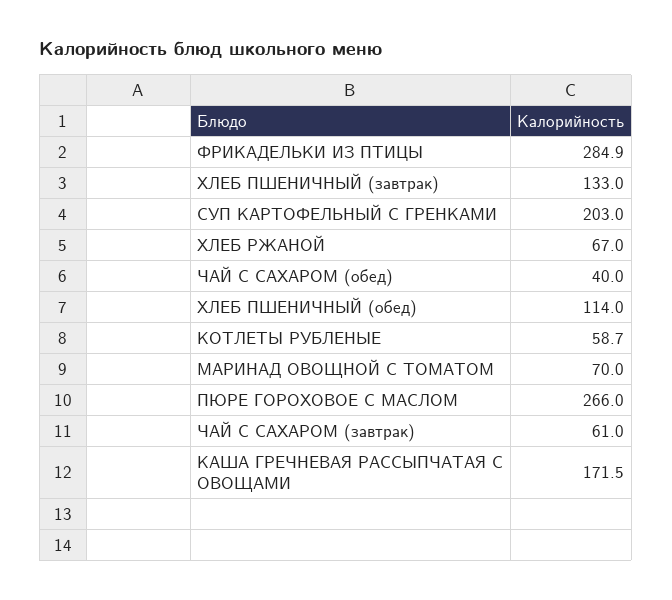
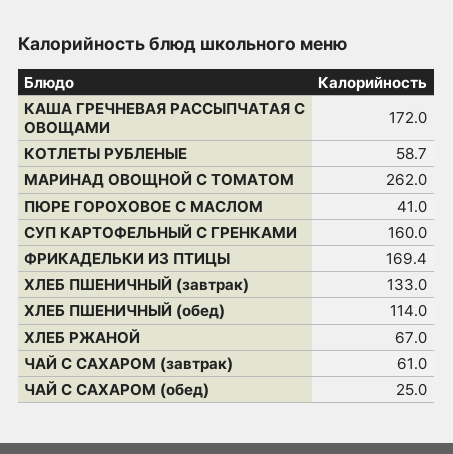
  {
-   "ФРИКАДЕЛЬКИ ИЗ ПТИЦЫ": 284.9,
+   "ФРИКАДЕЛЬКИ ИЗ ПТИЦЫ": 169.4,
    "ХЛЕБ ПШЕНИЧНЫЙ (завтрак)": 133,
-   "СУП КАРТОФЕЛЬНЫЙ С ГРЕНКАМИ": 203,
+   "СУП КАРТОФЕЛЬНЫЙ С ГРЕНКАМИ": 160,
    "ХЛЕБ РЖАНОЙ": 67,
-   "ЧАЙ С САХАРОМ (обед)": 40,
+   "ЧАЙ С САХАРОМ (обед)": 25,
    "ХЛЕБ ПШЕНИЧНЫЙ (обед)": 114,
    "КОТЛЕТЫ РУБЛЕНЫЕ": 58.7,
-   "МАРИНАД ОВОЩНОЙ С ТОМАТОМ": 70,
+   "МАРИНАД ОВОЩНОЙ С ТОМАТОМ": 262,
-   "ПЮРЕ ГОРОХОВОЕ С МАСЛОМ": 266,
+   "ПЮРЕ ГОРОХОВОЕ С МАСЛОМ": 41,
    "ЧАЙ С САХАРОМ (завтрак)": 61,
-   "КАША ГРЕЧНЕВАЯ РАССЫПЧАТАЯ С ОВОЩАМИ": 171.5
+   "КАША ГРЕЧНЕВАЯ РАССЫПЧАТАЯ С ОВОЩАМИ": 172
  }

